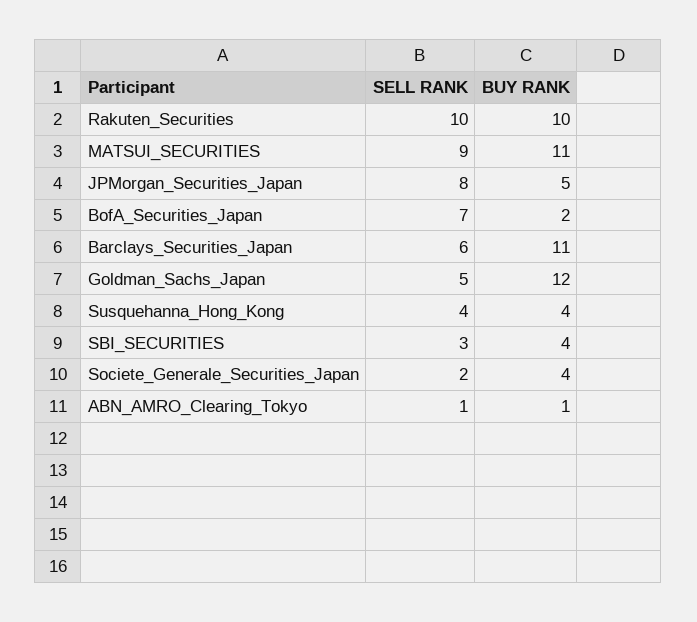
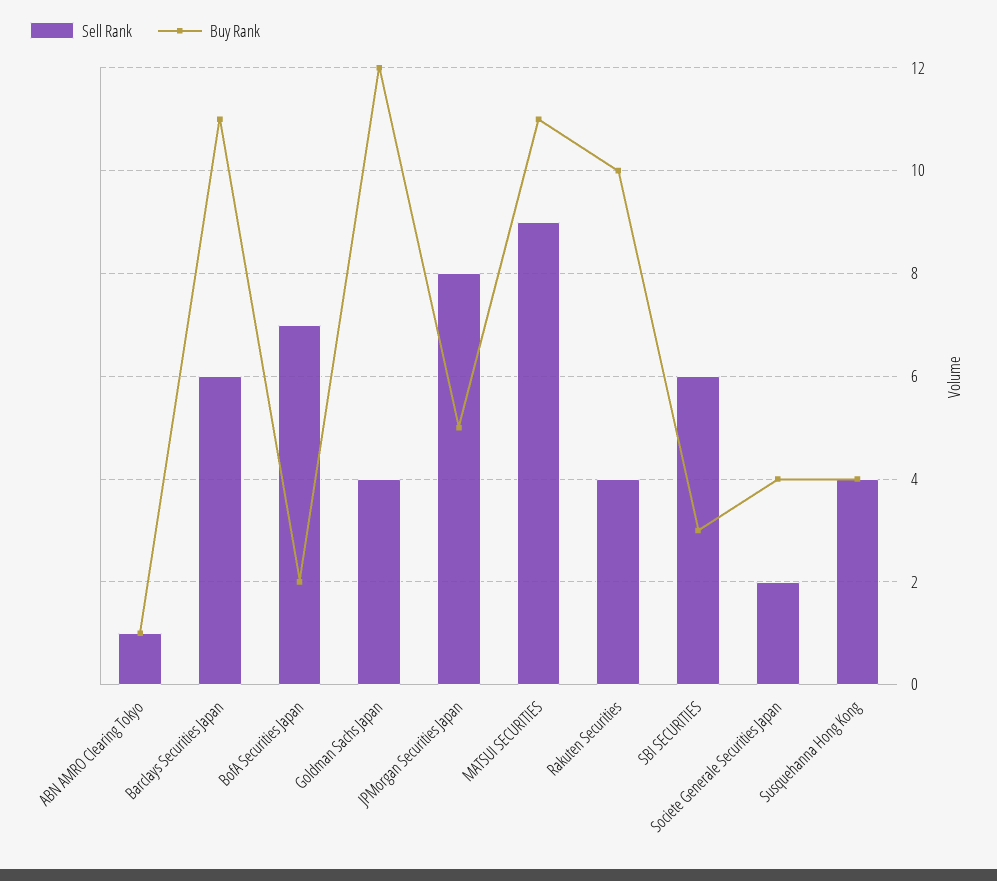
  {
    "SELL RANK": {
-     "Rakuten_Securities": 10,
+     "Rakuten_Securities": 4,
      "MATSUI_SECURITIES": 9,
      "JPMorgan_Securities_Japan": 8,
      "BofA_Securities_Japan": 7,
      "Barclays_Securities_Japan": 6,
-     "Goldman_Sachs_Japan": 5,
+     "Goldman_Sachs_Japan": 4,
      "Susquehanna_Hong_Kong": 4,
-     "SBI_SECURITIES": 3,
+     "SBI_SECURITIES": 6,
      "Societe_Generale_Securities_Japan": 2,
      "ABN_AMRO_Clearing_Tokyo": 1
    },
    "BUY RANK": {
      "Rakuten_Securities": 10,
      "MATSUI_SECURITIES": 11,
      "JPMorgan_Securities_Japan": 5,
      "BofA_Securities_Japan": 2,
      "Barclays_Securities_Japan": 11,
      "Goldman_Sachs_Japan": 12,
      "Susquehanna_Hong_Kong": 4,
-     "SBI_SECURITIES": 4,
+     "SBI_SECURITIES": 3,
      "Societe_Generale_Securities_Japan": 4,
      "ABN_AMRO_Clearing_Tokyo": 1
    }
  }

